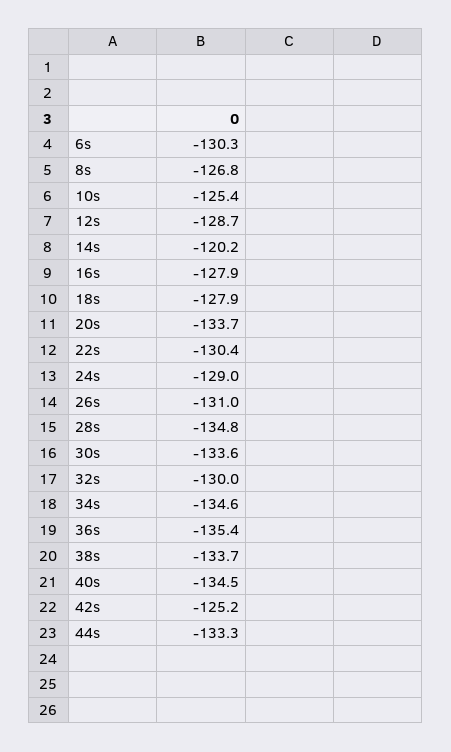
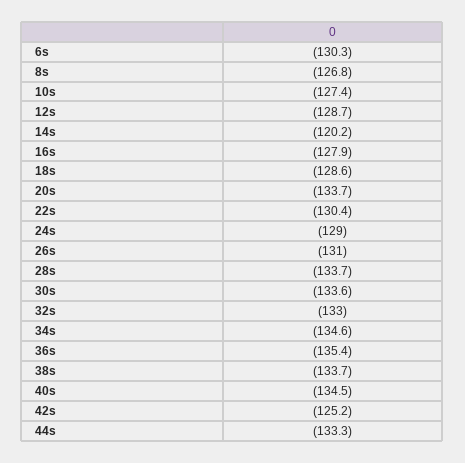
  {
    "6s": -130.3,
    "8s": -126.8,
-   "10s": -125.4,
+   "10s": -127.4,
    "12s": -128.7,
    "14s": -120.2,
    "16s": -127.9,
-   "18s": -127.9,
+   "18s": -128.6,
    "20s": -133.7,
    "22s": -130.4,
    "24s": -129,
    "26s": -131,
-   "28s": -134.8,
+   "28s": -133.7,
    "30s": -133.6,
-   "32s": -130,
+   "32s": -133,
    "34s": -134.6,
    "36s": -135.4,
    "38s": -133.7,
    "40s": -134.5,
    "42s": -125.2,
    "44s": -133.3
  }

